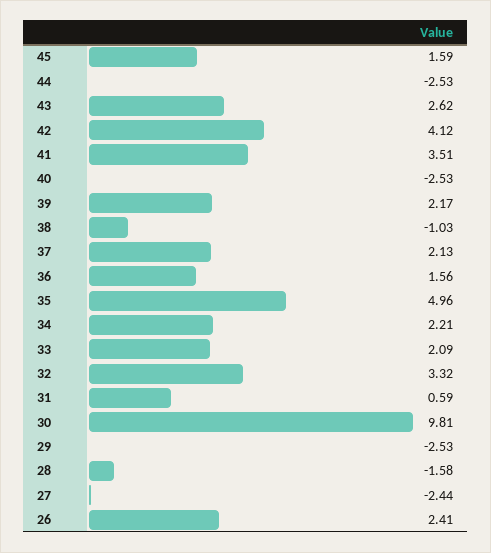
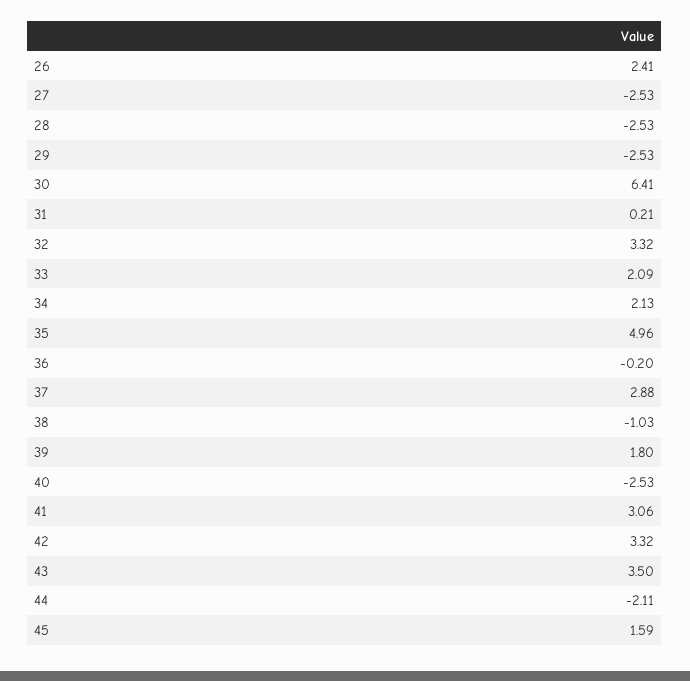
  {
    "45": 1.59,
-   "44": -2.53,
+   "44": -2.11,
-   "43": 2.62,
+   "43": 3.5,
-   "42": 4.12,
+   "42": 3.32,
-   "41": 3.51,
+   "41": 3.06,
    "40": -2.53,
-   "39": 2.17,
+   "39": 1.8,
    "38": -1.03,
-   "37": 2.13,
+   "37": 2.88,
-   "36": 1.56,
+   "36": -0.2,
    "35": 4.96,
-   "34": 2.21,
+   "34": 2.13,
    "33": 2.09,
    "32": 3.32,
-   "31": 0.59,
+   "31": 0.21,
-   "30": 9.81,
+   "30": 6.41,
    "29": -2.53,
-   "28": -1.58,
+   "28": -2.53,
-   "27": -2.44,
+   "27": -2.53,
    "26": 2.41
  }

